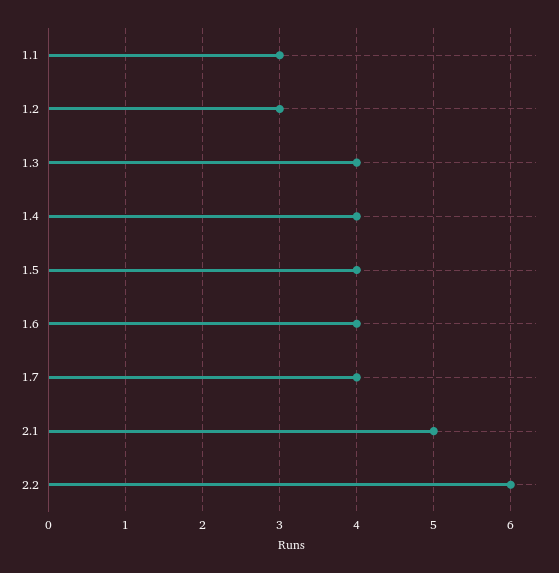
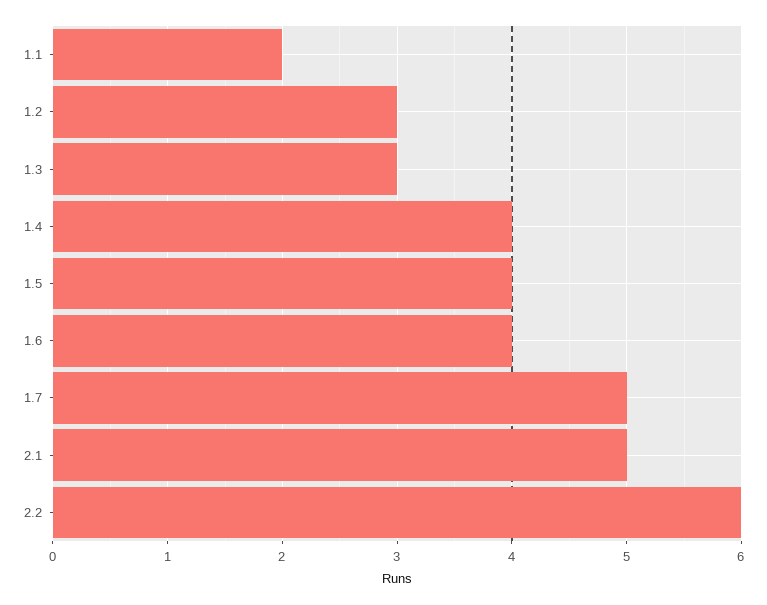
  {
-   "1.1": 3,
+   "1.1": 2,
    "1.2": 3,
-   "1.3": 4,
+   "1.3": 3,
    "1.4": 4,
    "1.5": 4,
    "1.6": 4,
-   "1.7": 4,
+   "1.7": 5,
    "2.1": 5,
    "2.2": 6
  }

